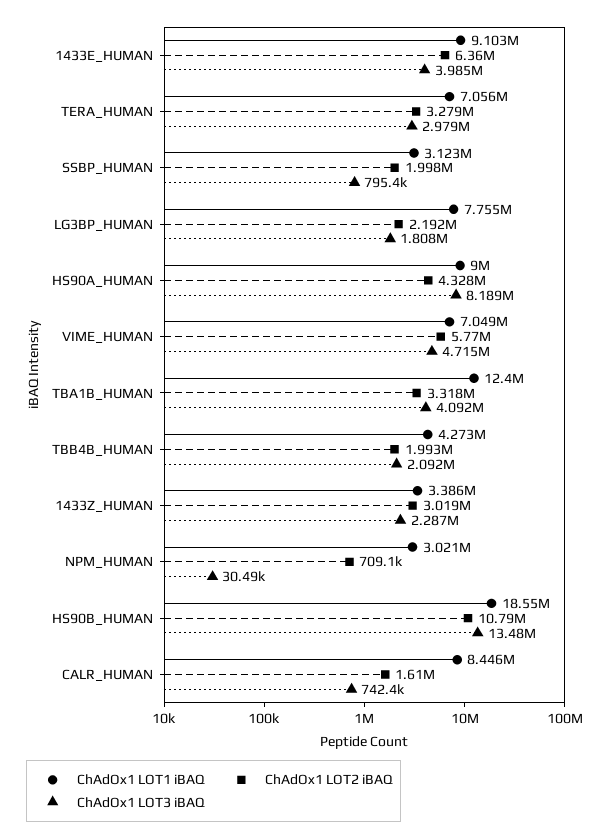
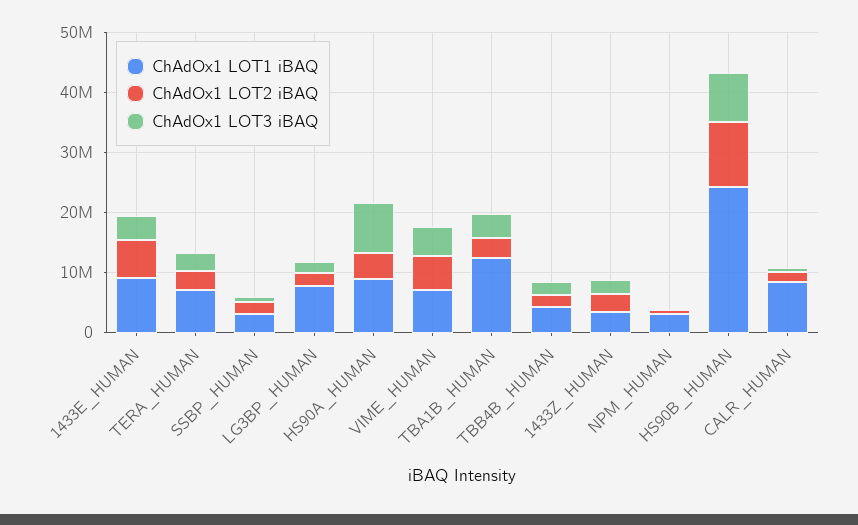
  {
    "ChAdOx1 LOT1 iBAQ": {
      "1433E_HUMAN": 9103000,
      "TERA_HUMAN": 7056000,
      "SSBP_HUMAN": 3123000,
      "LG3BP_HUMAN": 7755000,
      "HS90A_HUMAN": 9000000,
      "VIME_HUMAN": 7049000,
      "TBA1B_HUMAN": 12400000,
      "TBB4B_HUMAN": 4273000,
      "1433Z_HUMAN": 3386000,
      "NPM_HUMAN": 3021000,
-     "HS90B_HUMAN": 18550000,
+     "HS90B_HUMAN": 24000000,
      "CALR_HUMAN": 8446000
    },
    "ChAdOx1 LOT2 iBAQ": {
      "1433E_HUMAN": 6360000,
      "TERA_HUMAN": 3279000,
      "SSBP_HUMAN": 1998000,
      "LG3BP_HUMAN": 2192000,
      "HS90A_HUMAN": 4328000,
      "VIME_HUMAN": 5770000,
      "TBA1B_HUMAN": 3318000,
      "TBB4B_HUMAN": 1993000,
      "1433Z_HUMAN": 3019000,
      "NPM_HUMAN": 709100,
      "HS90B_HUMAN": 10790000,
      "CALR_HUMAN": 1610000
    },
    "ChAdOx1 LOT3 iBAQ": {
      "1433E_HUMAN": 3985000,
      "TERA_HUMAN": 2979000,
      "SSBP_HUMAN": 795400,
      "LG3BP_HUMAN": 1808000,
      "HS90A_HUMAN": 8189000,
      "VIME_HUMAN": 4715000,
      "TBA1B_HUMAN": 4092000,
      "TBB4B_HUMAN": 2092000,
      "1433Z_HUMAN": 2287000,
      "NPM_HUMAN": 30490,
-     "HS90B_HUMAN": 13480000,
+     "HS90B_HUMAN": 8000000,
      "CALR_HUMAN": 742400
    }
  }

